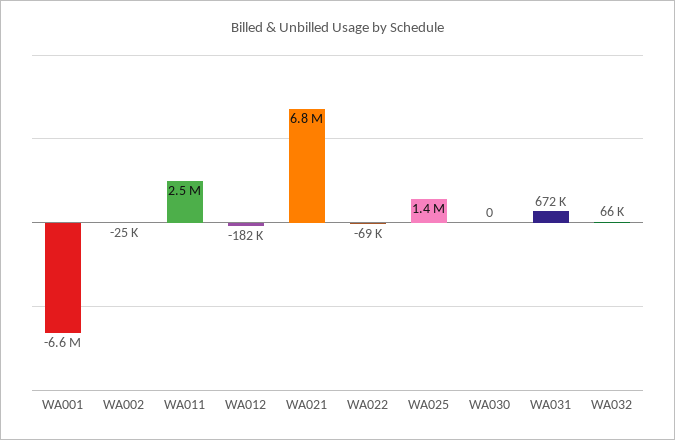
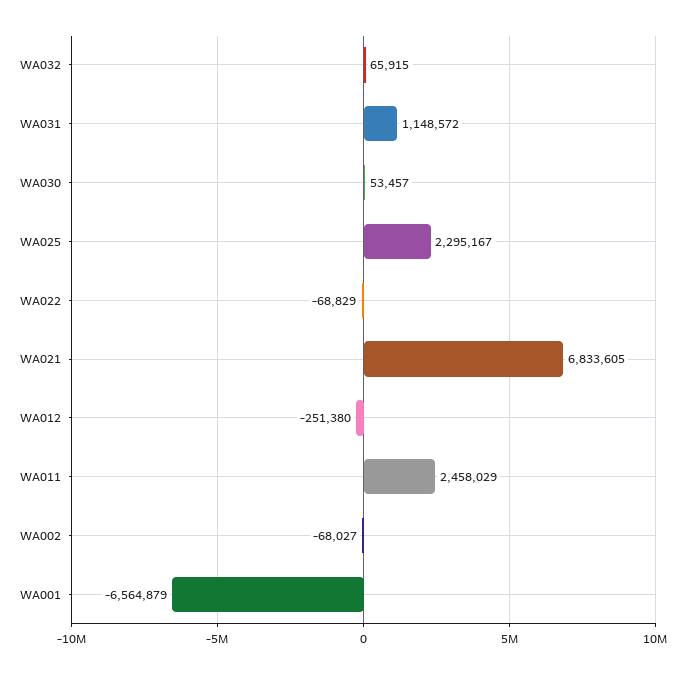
  {
    "WA001": -6564879,
-   "WA002": -25000,
+   "WA002": -68027,
    "WA011": 2458029,
-   "WA012": -182000,
+   "WA012": -251380,
    "WA021": 6833605,
    "WA022": -68829,
-   "WA025": 1400000,
+   "WA025": 2295167,
-   "WA030": 0,
+   "WA030": 53457,
-   "WA031": 672000,
+   "WA031": 1148572,
    "WA032": 65915
  }

